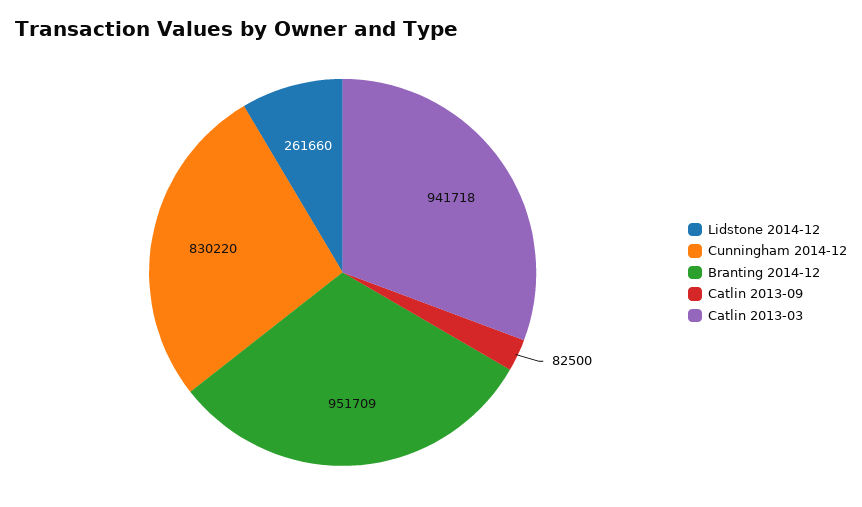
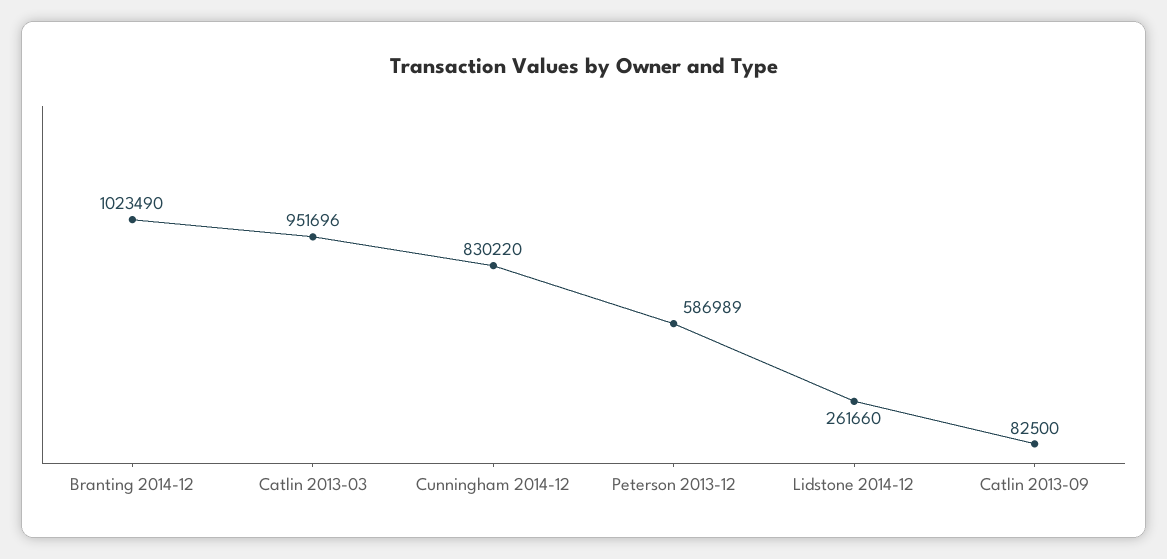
  {
    "Lidstone 2014-12": 261660,
    "Cunningham 2014-12": 830220,
-   "Branting 2014-12": 951709,
+   "Branting 2014-12": 1023490,
    "Catlin 2013-09": 82500,
-   "Catlin 2013-03": 941718
+   "Catlin 2013-03": 951696,
+   "Peterson 2013-12": 586989
  }

